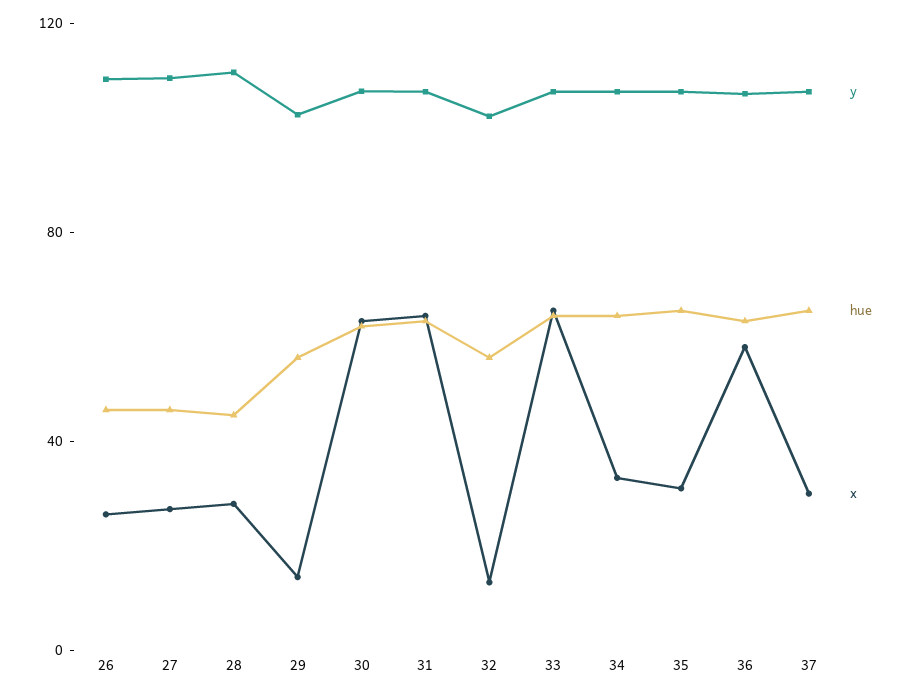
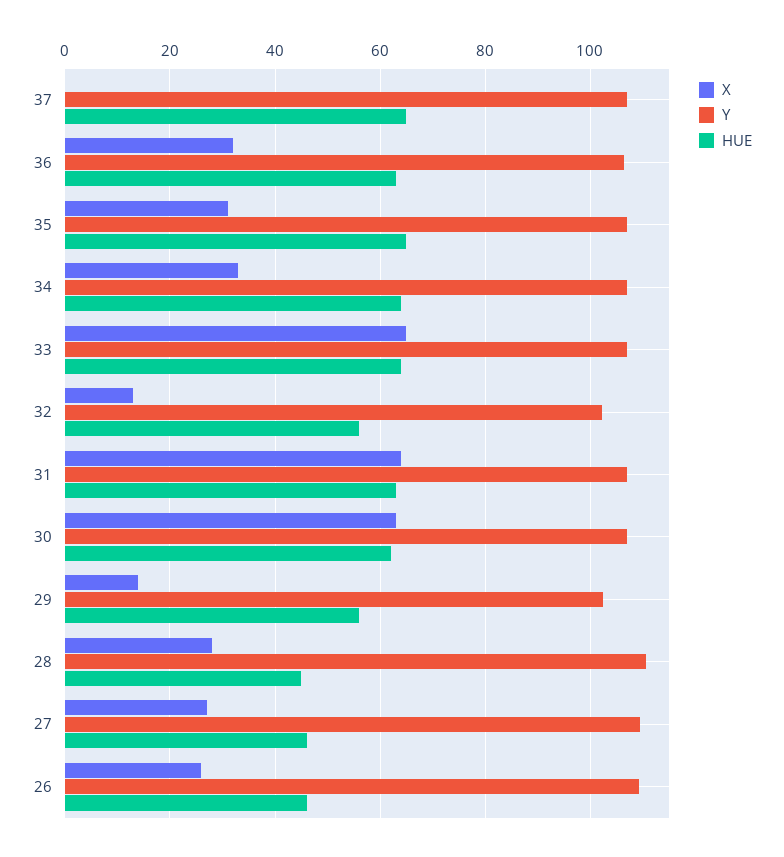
  {
    "y": {
      "26": 110,
      "27": 110,
      "28": 110,
      "29": 102,
      "30": 108,
      "31": 106,
      "32": 102,
      "33": 106,
      "34": 106,
      "35": 106,
      "36": 106,
      "37": 106
    },
    "hue": {
      "26": 46,
      "27": 46,
      "28": 46,
      "29": 56,
      "30": 62,
      "31": 64,
      "32": 56,
      "33": 64,
      "34": 64,
      "35": 66,
      "36": 64,
      "37": 66
    },
    "x": {
      "26": 26,
      "27": 28,
      "28": 28,
      "29": 14,
      "30": 64,
      "31": 64,
      "32": 14,
      "33": 66,
      "34": 34,
      "35": 32,
-     "36": 60,
+     "36": 32,
-     "37": 30
+     "37": 0
    }
  }

